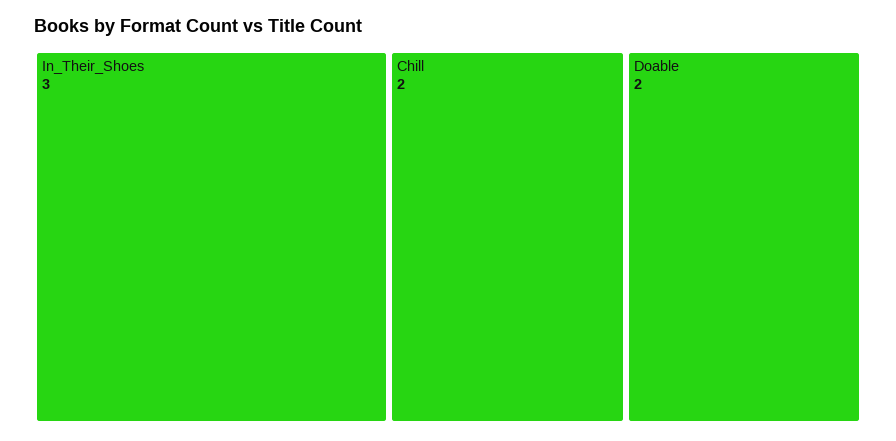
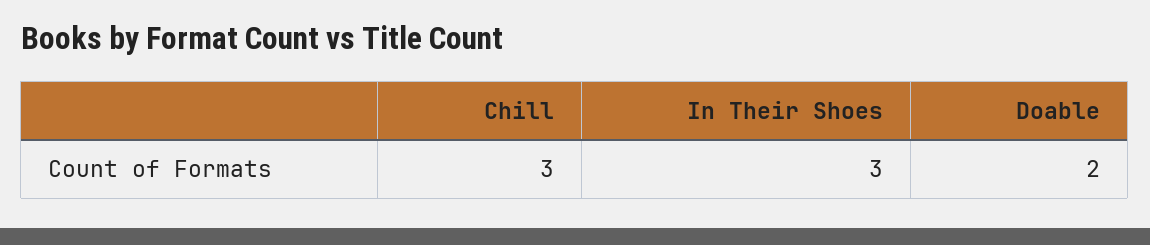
  {
    "In_Their_Shoes": 3,
-   "Chill": 2,
+   "Chill": 3,
    "Doable": 2
  }

